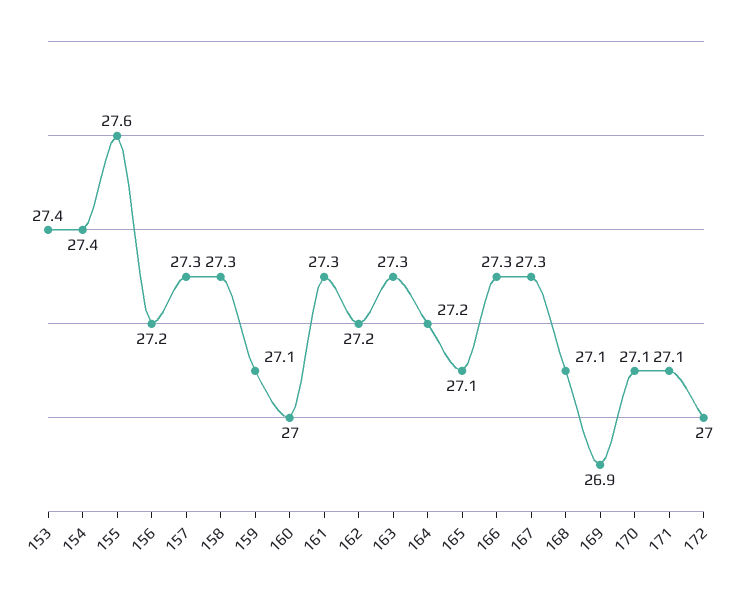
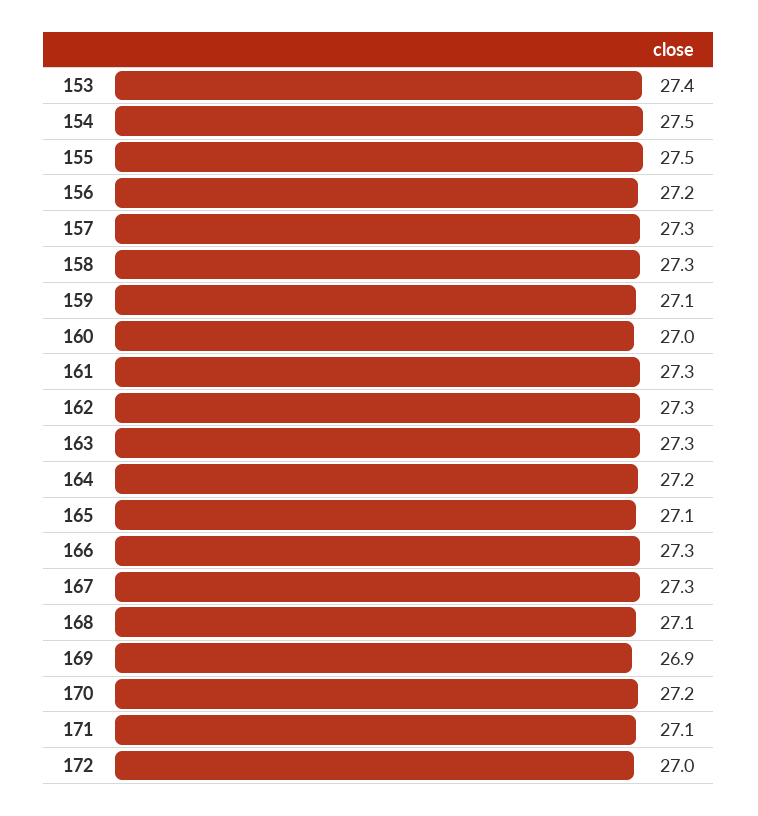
  {
    "153": 27.4,
-   "154": 27.4,
+   "154": 27.5,
-   "155": 27.6,
+   "155": 27.5,
    "156": 27.2,
    "157": 27.3,
    "158": 27.3,
    "159": 27.1,
    "160": 27,
    "161": 27.3,
-   "162": 27.2,
+   "162": 27.3,
    "163": 27.3,
    "164": 27.2,
    "165": 27.1,
    "166": 27.3,
    "167": 27.3,
    "168": 27.1,
    "169": 26.9,
-   "170": 27.1,
+   "170": 27.2,
    "171": 27.1,
    "172": 27
  }

